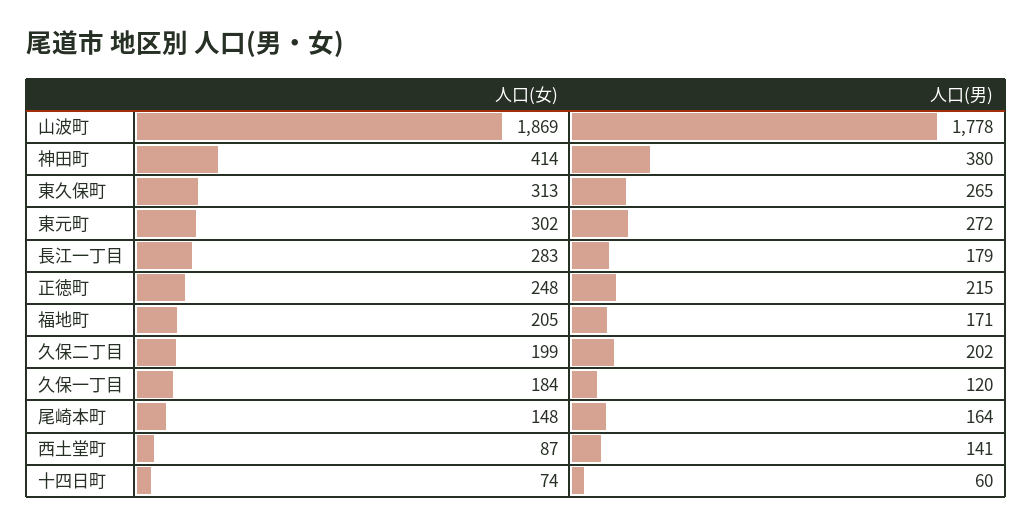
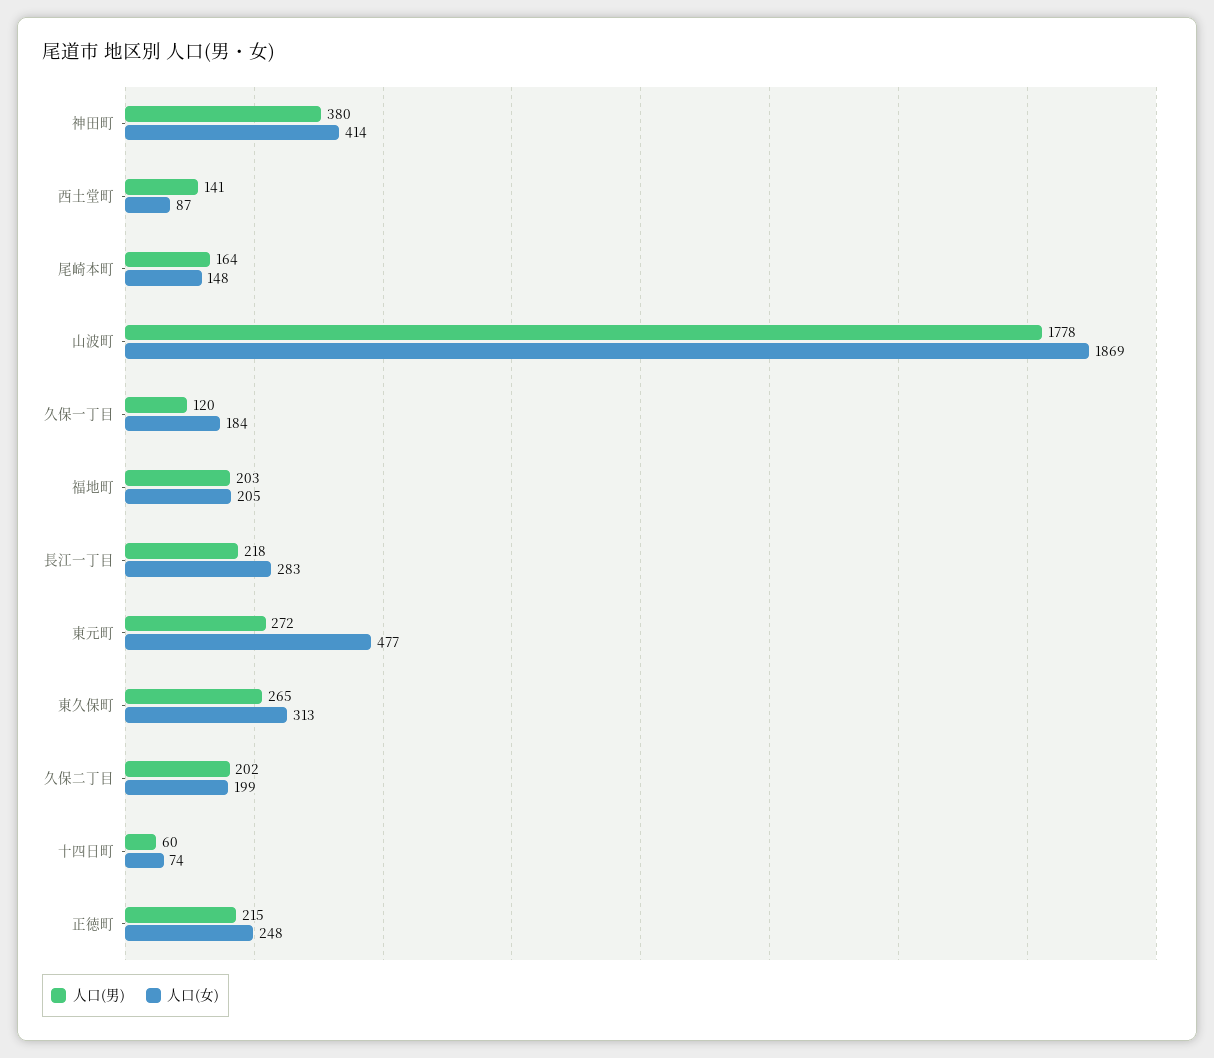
  {
    "人口(女)": {
      "山波町": 1869,
      "神田町": 414,
      "東久保町": 313,
-     "東元町": 302,
+     "東元町": 477,
      "長江一丁目": 283,
      "正徳町": 248,
      "福地町": 205,
      "久保二丁目": 199,
      "久保一丁目": 184,
      "尾崎本町": 148,
      "西土堂町": 87,
      "十四日町": 74
    },
    "人口(男)": {
      "山波町": 1778,
      "神田町": 380,
      "東久保町": 265,
      "東元町": 272,
-     "長江一丁目": 179,
+     "長江一丁目": 218,
      "正徳町": 215,
-     "福地町": 171,
+     "福地町": 203,
      "久保二丁目": 202,
      "久保一丁目": 120,
      "尾崎本町": 164,
      "西土堂町": 141,
      "十四日町": 60
    }
  }

